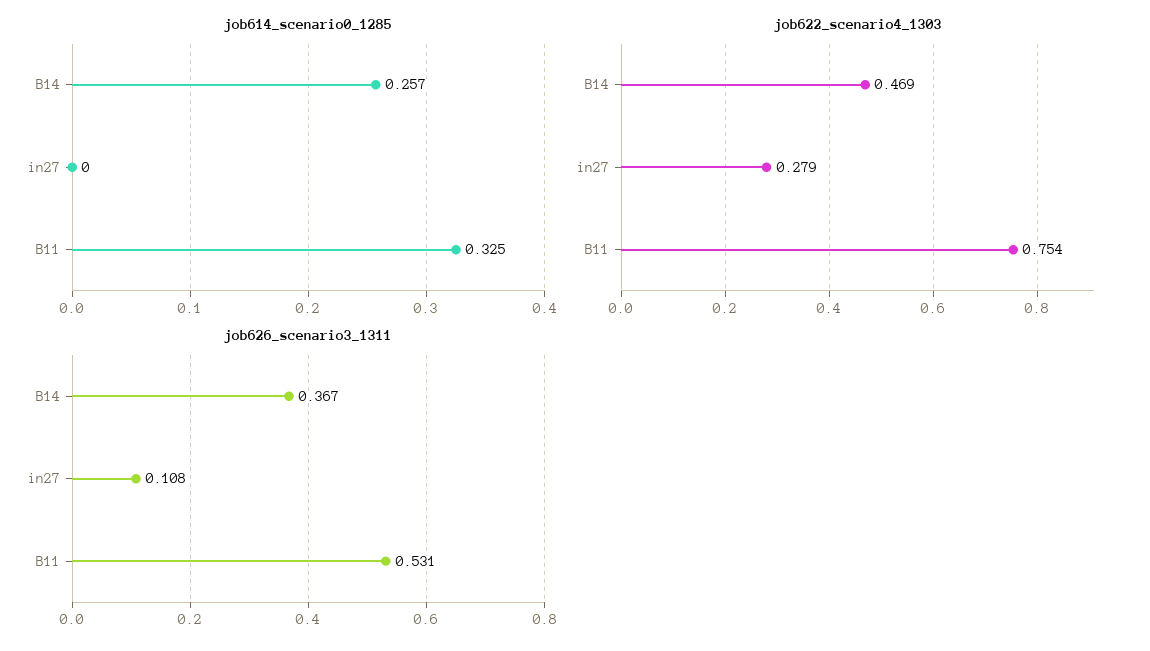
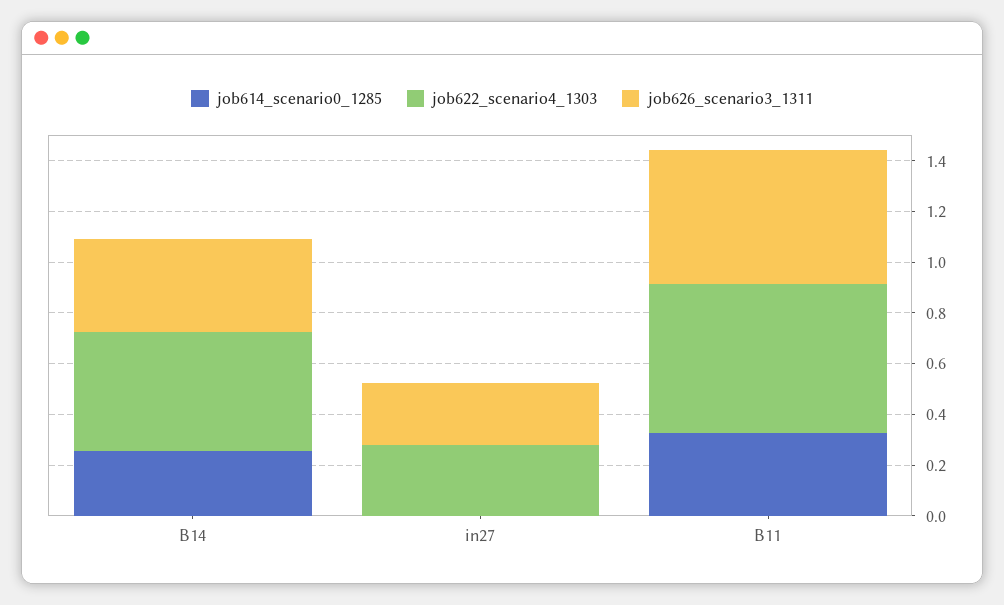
  {
    "job614_scenario0_1285": {
      "B14": 0.257,
      "in27": 0,
      "B11": 0.325
    },
    "job622_scenario4_1303": {
      "B14": 0.469,
      "in27": 0.279,
-     "B11": 0.754
+     "B11": 0.6
    },
    "job626_scenario3_1311": {
      "B14": 0.367,
-     "in27": 0.108,
+     "in27": 0.25,
      "B11": 0.531
    }
  }

